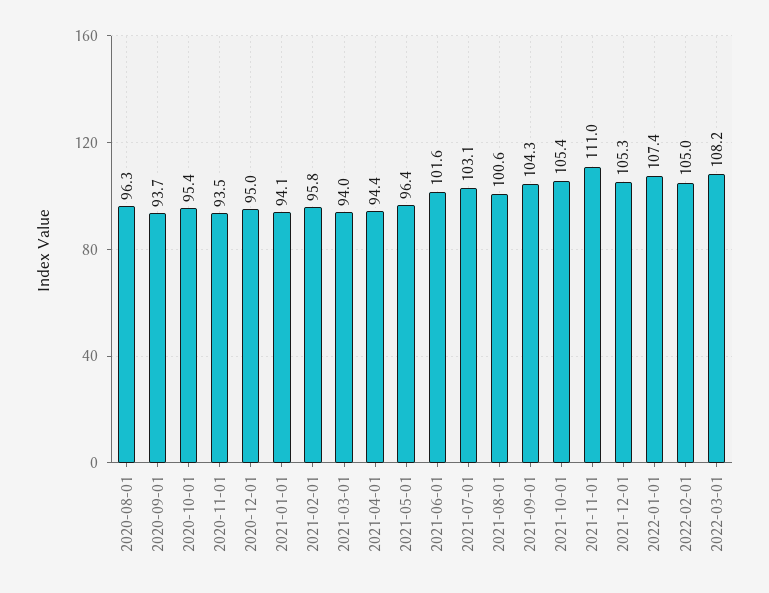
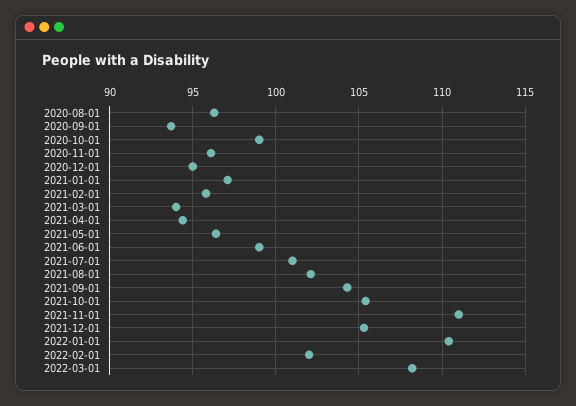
  {
    "2020-08-01": 96.3,
    "2020-09-01": 93.7,
-   "2020-10-01": 95.4,
+   "2020-10-01": 99,
-   "2020-11-01": 93.5,
+   "2020-11-01": 96,
    "2020-12-01": 95,
-   "2021-01-01": 94.1,
+   "2021-01-01": 97,
    "2021-02-01": 95.8,
    "2021-03-01": 94,
    "2021-04-01": 94.4,
    "2021-05-01": 96.4,
-   "2021-06-01": 101.6,
+   "2021-06-01": 99,
-   "2021-07-01": 103.1,
+   "2021-07-01": 101,
-   "2021-08-01": 100.6,
+   "2021-08-01": 102,
    "2021-09-01": 104.3,
    "2021-10-01": 105.4,
    "2021-11-01": 111,
    "2021-12-01": 105.3,
-   "2022-01-01": 107.4,
+   "2022-01-01": 110.5,
-   "2022-02-01": 105,
+   "2022-02-01": 102,
    "2022-03-01": 108.2
  }

